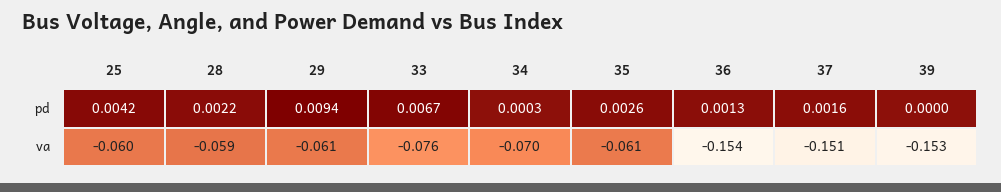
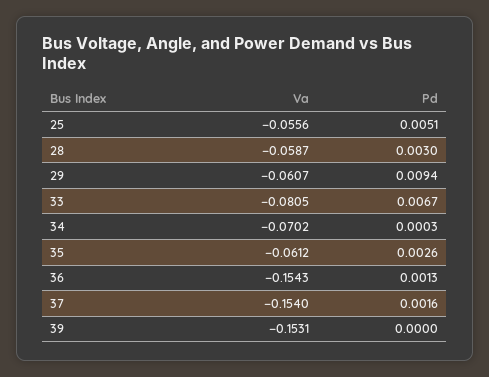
  {
    "25": {
-     "pd": 0.0042,
+     "pd": 0.0051,
-     "va": -0.06
+     "va": -0.0556
    },
    "28": {
-     "pd": 0.0022,
+     "pd": 0.003,
      "va": -0.0587
    },
    "29": {
      "pd": 0.0094,
      "va": -0.0607
    },
    "33": {
      "pd": 0.0067,
-     "va": -0.076
+     "va": -0.0805
    },
    "34": {
      "pd": 0.0003,
      "va": -0.0702
    },
    "35": {
      "pd": 0.0026,
      "va": -0.0612
    },
    "36": {
      "pd": 0.0013,
      "va": -0.1543
    },
    "37": {
      "pd": 0.0016,
-     "va": -0.151
+     "va": -0.154
    },
    "39": {
      "pd": 0,
      "va": -0.1531
    }
  }

